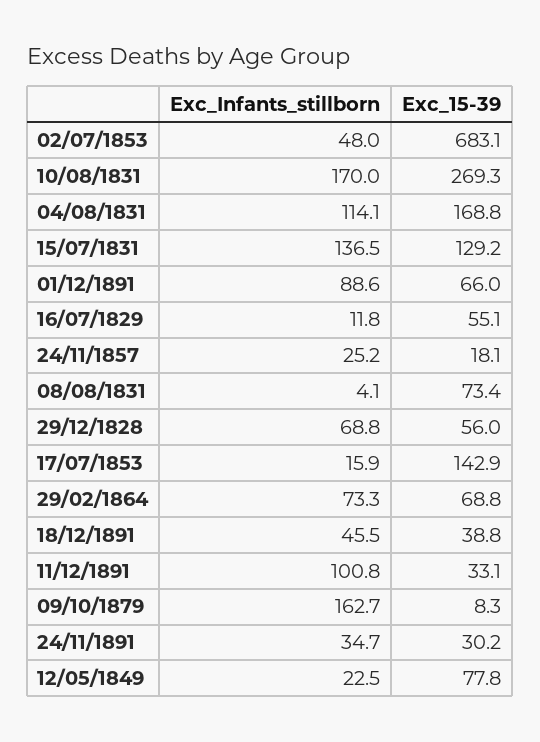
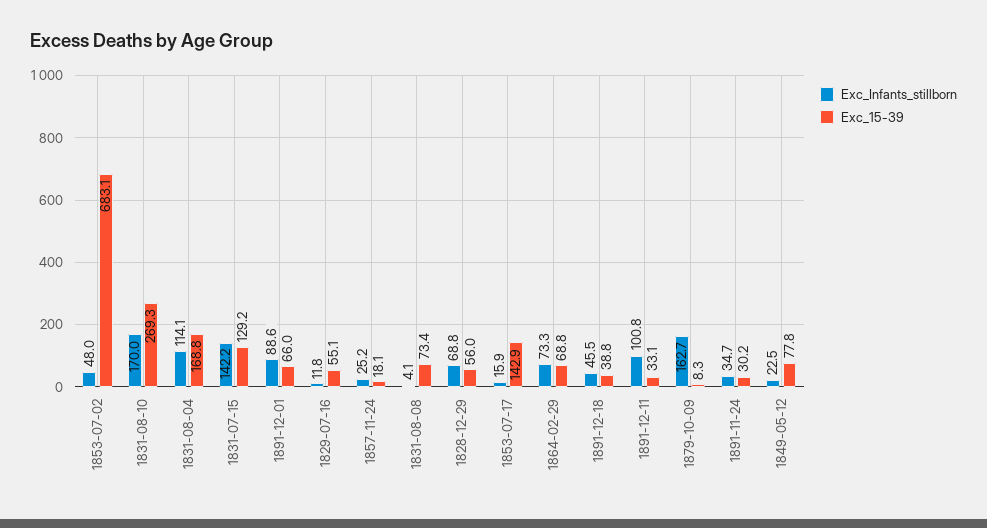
  {
    "Exc_Infants_stillborn": {
      "02/07/1853": 48,
      "10/08/1831": 170,
      "04/08/1831": 114.1,
-     "15/07/1831": 136.5,
+     "15/07/1831": 142.2,
      "01/12/1891": 88.6,
      "16/07/1829": 11.8,
      "24/11/1857": 25.2,
      "08/08/1831": 4.1,
      "29/12/1828": 68.8,
      "17/07/1853": 15.9,
      "29/02/1864": 73.3,
      "18/12/1891": 45.5,
      "11/12/1891": 100.8,
      "09/10/1879": 162.7,
      "24/11/1891": 34.7,
      "12/05/1849": 22.5
    },
    "Exc_15-39": {
      "02/07/1853": 683.1,
      "10/08/1831": 269.3,
      "04/08/1831": 168.8,
      "15/07/1831": 129.2,
      "01/12/1891": 66,
      "16/07/1829": 55.1,
      "24/11/1857": 18.1,
      "08/08/1831": 73.4,
      "29/12/1828": 56,
      "17/07/1853": 142.9,
      "29/02/1864": 68.8,
      "18/12/1891": 38.8,
      "11/12/1891": 33.1,
      "09/10/1879": 8.3,
      "24/11/1891": 30.2,
      "12/05/1849": 77.8
    }
  }

